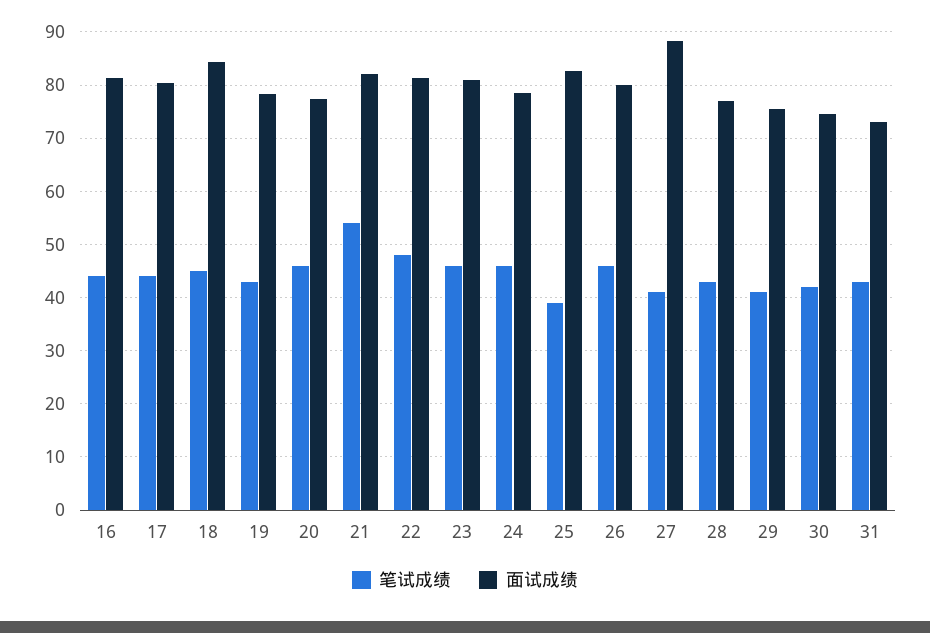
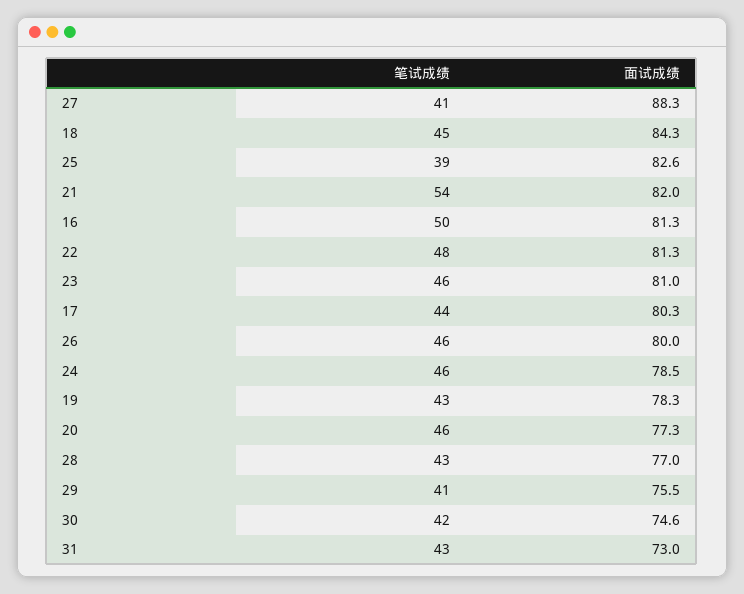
  {
    "笔试成绩": {
-     "16": 44,
+     "16": 50,
      "17": 44,
      "18": 45,
      "19": 43,
      "20": 46,
      "21": 54,
      "22": 48,
      "23": 46,
      "24": 46,
      "25": 39,
      "26": 46,
      "27": 41,
      "28": 43,
      "29": 41,
      "30": 42,
      "31": 43
    },
    "面试成绩": {
      "16": 81.3,
      "17": 80.3,
      "18": 84.3,
      "19": 78.3,
      "20": 77.3,
      "21": 82,
      "22": 81.3,
      "23": 81,
      "24": 78.5,
      "25": 82.6,
      "26": 80,
      "27": 88.3,
      "28": 77,
      "29": 75.5,
      "30": 74.6,
      "31": 73
    }
  }

